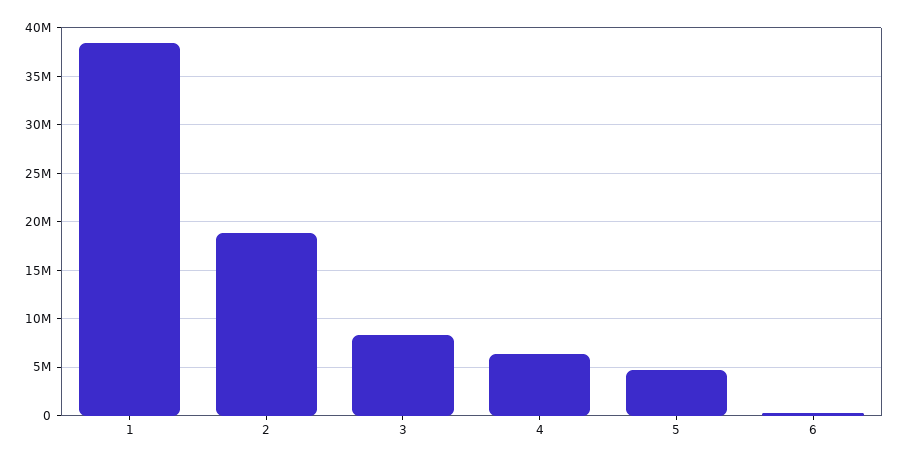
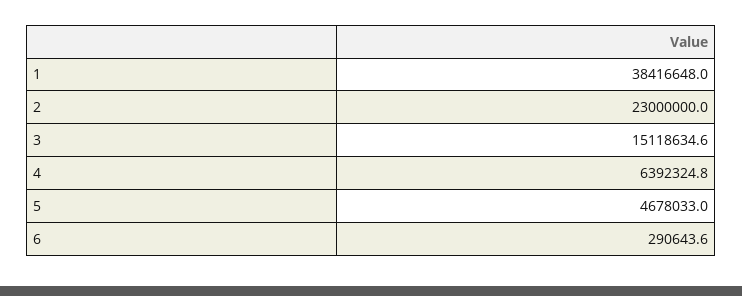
  {
    "1": 38416648,
-   "2": 19000000,
+   "2": 23000000,
-   "3": 8000000,
+   "3": 15118634.6,
    "4": 6392324.8,
    "5": 4678033,
    "6": 290643.6
  }

